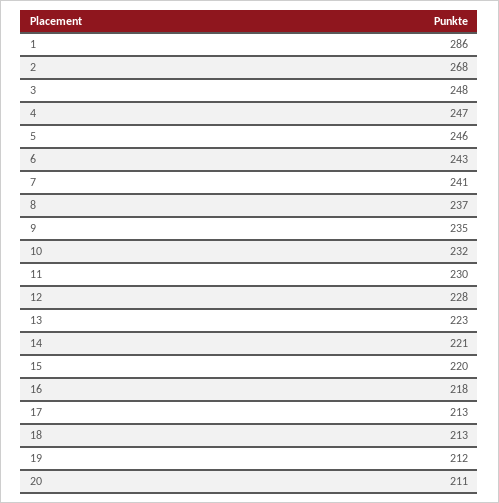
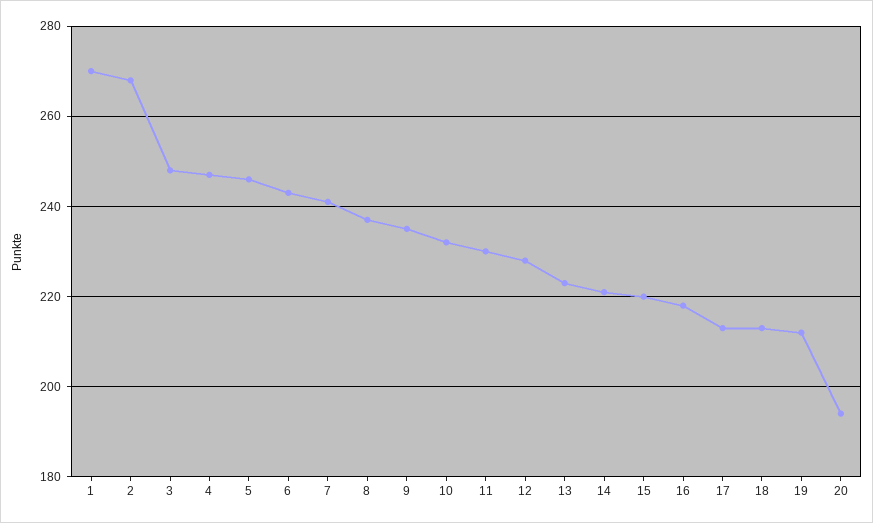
  {
-   "1": 286,
+   "1": 270,
    "2": 268,
    "3": 248,
    "4": 247,
    "5": 246,
    "6": 243,
    "7": 241,
    "8": 237,
    "9": 235,
    "10": 232,
    "11": 230,
    "12": 228,
    "13": 223,
    "14": 221,
    "15": 220,
    "16": 218,
    "17": 213,
    "18": 213,
    "19": 212,
-   "20": 211
+   "20": 195
  }

